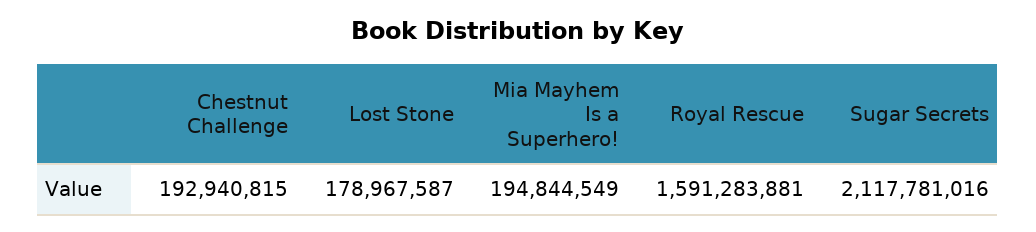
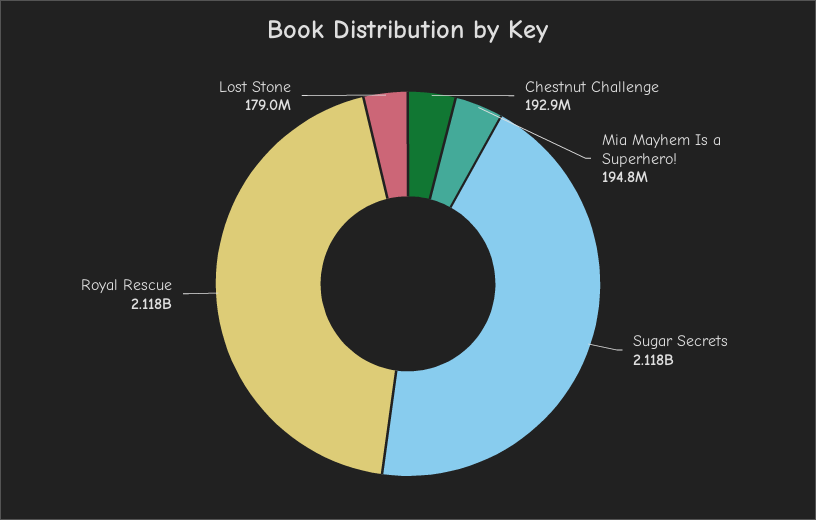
  {
    "Chestnut Challenge": 192940815,
    "Lost Stone": 178967587,
    "Mia Mayhem Is a Superhero!": 194844549,
-   "Royal Rescue": 1591283881,
+   "Royal Rescue": 2118000000,
    "Sugar Secrets": 2117781016
  }

